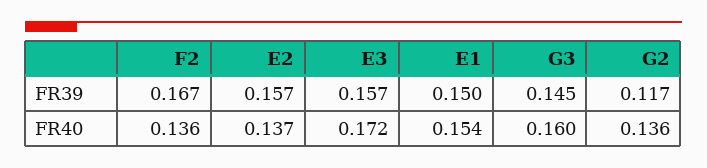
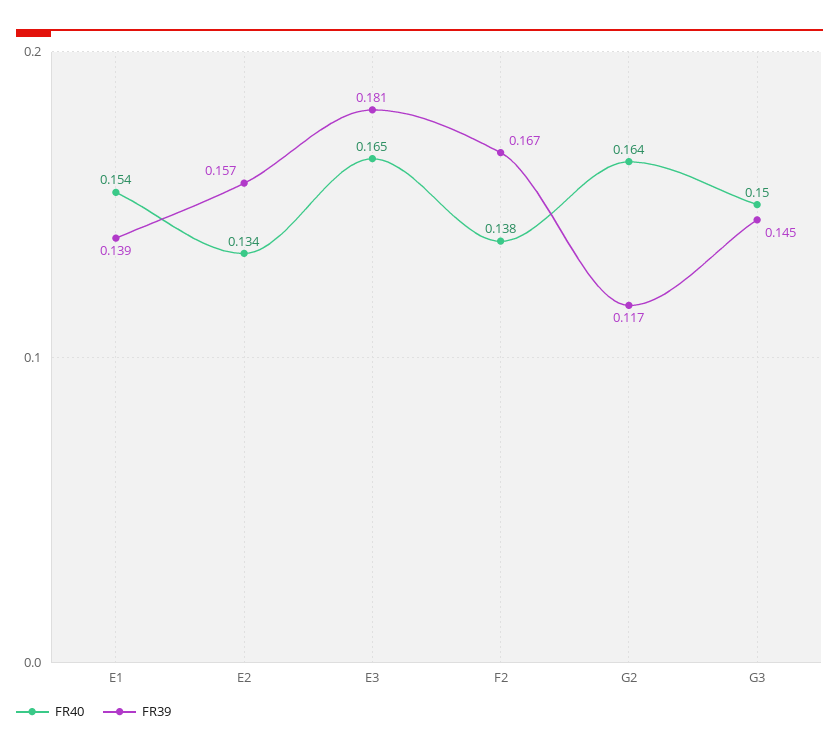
  {
    "FR39": {
      "F2": 0.167,
      "E2": 0.157,
-     "E3": 0.157,
+     "E3": 0.181,
-     "E1": 0.15,
+     "E1": 0.139,
      "G3": 0.145,
      "G2": 0.117
    },
    "FR40": {
-     "F2": 0.136,
+     "F2": 0.138,
-     "E2": 0.137,
+     "E2": 0.134,
-     "E3": 0.172,
+     "E3": 0.165,
      "E1": 0.154,
-     "G3": 0.16,
+     "G3": 0.15,
-     "G2": 0.136
+     "G2": 0.164
    }
  }

